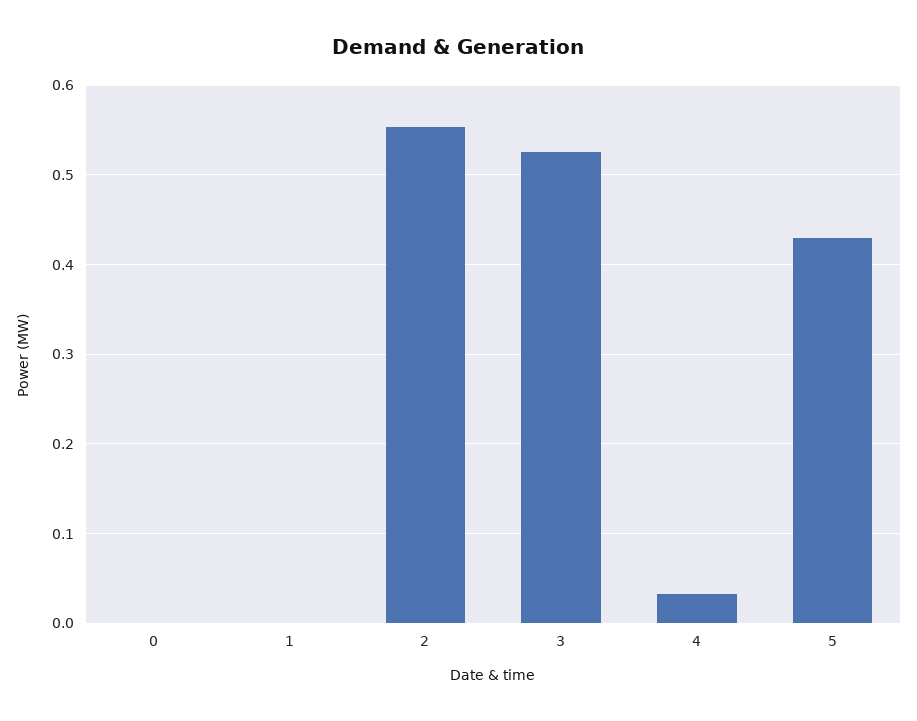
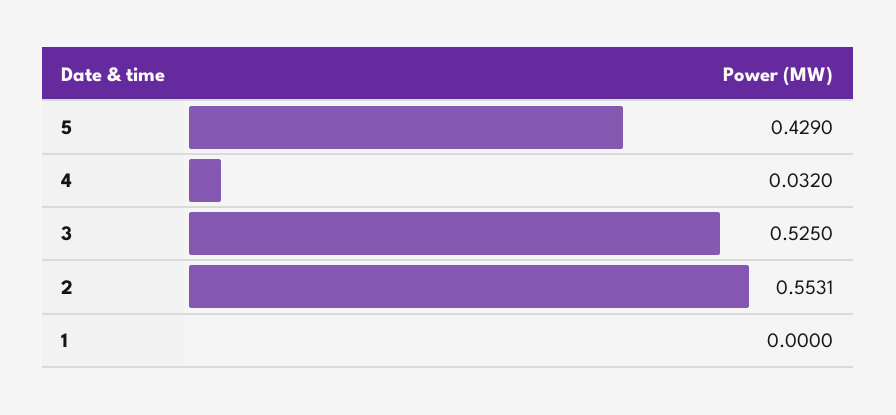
  {
-   "0": 0,
    "1": 0,
    "2": 0.5531,
    "3": 0.525,
    "4": 0.032,
    "5": 0.429
  }

